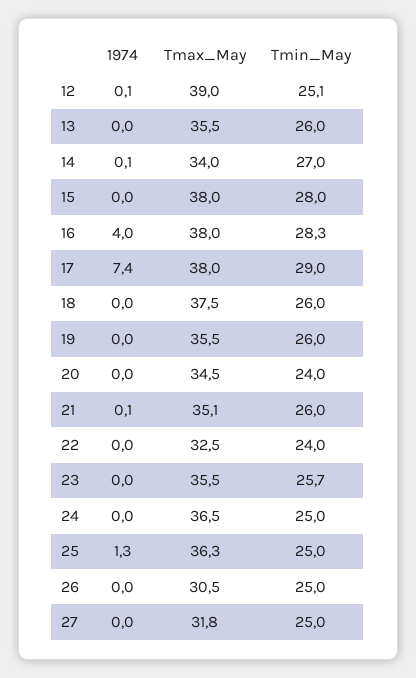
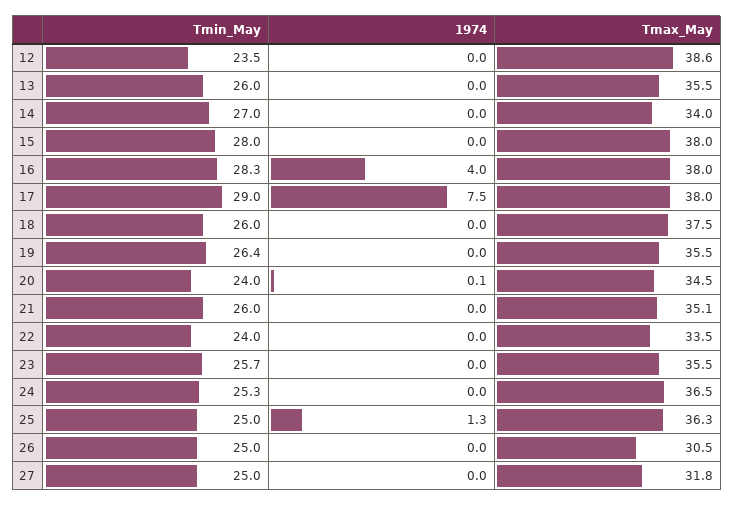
  {
    "1974": {
-     "12": 0.1,
+     "12": 0,
      "13": 0,
-     "14": 0.1,
+     "14": 0,
      "15": 0,
      "16": 4,
-     "17": 7.4,
+     "17": 7.5,
      "18": 0,
      "19": 0,
-     "20": 0,
+     "20": 0.1,
-     "21": 0.1,
+     "21": 0,
      "22": 0,
      "23": 0,
      "24": 0,
      "25": 1.3,
      "26": 0,
      "27": 0
    },
    "Tmax_May": {
-     "12": 39,
+     "12": 38.6,
      "13": 35.5,
      "14": 34,
      "15": 38,
      "16": 38,
      "17": 38,
      "18": 37.5,
      "19": 35.5,
      "20": 34.5,
      "21": 35.1,
-     "22": 32.5,
+     "22": 33.5,
      "23": 35.5,
      "24": 36.5,
      "25": 36.3,
      "26": 30.5,
      "27": 31.8
    },
    "Tmin_May": {
-     "12": 25.1,
+     "12": 23.5,
      "13": 26,
      "14": 27,
      "15": 28,
      "16": 28.3,
      "17": 29,
      "18": 26,
-     "19": 26,
+     "19": 26.4,
      "20": 24,
      "21": 26,
      "22": 24,
      "23": 25.7,
-     "24": 25,
+     "24": 25.3,
      "25": 25,
      "26": 25,
      "27": 25
    }
  }

